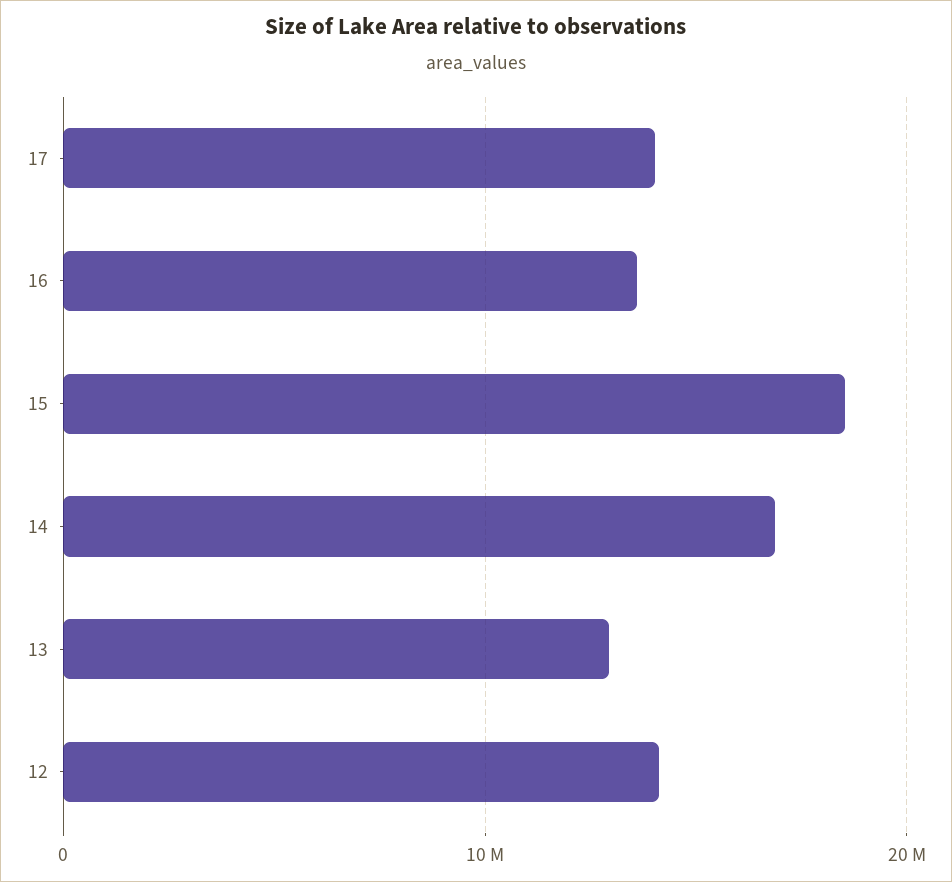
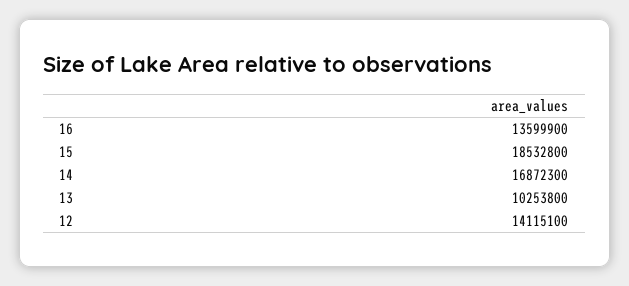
  {
-   "17": 14000000,
    "16": 13599900,
    "15": 18532800,
    "14": 16872300,
-   "13": 13000000,
+   "13": 10253800,
    "12": 14115100
  }

